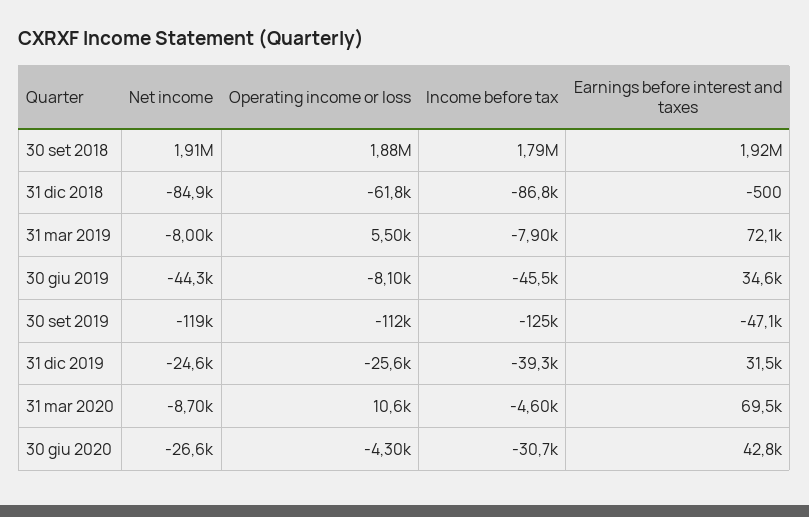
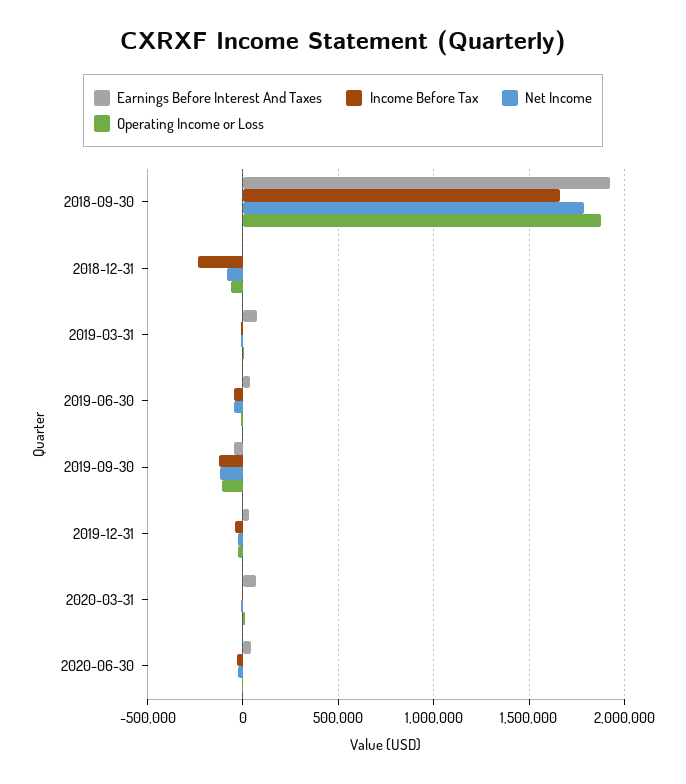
  {
    "Net income": {
-     "30 set 2018": 1910000,
+     "30 set 2018": 1800000,
      "31 dic 2018": -84900,
      "31 mar 2019": -8000,
      "30 giu 2019": -44300,
      "30 set 2019": -119000,
      "31 dic 2019": -24600,
      "31 mar 2020": -8700,
      "30 giu 2020": -26600
    },
    "Operating income or loss": {
      "30 set 2018": 1880000,
      "31 dic 2018": -61800,
      "31 mar 2019": 5500,
      "30 giu 2019": -8100,
      "30 set 2019": -112000,
      "31 dic 2019": -25600,
      "31 mar 2020": 10600,
      "30 giu 2020": -4300
    },
    "Income before tax": {
-     "30 set 2018": 1790000,
+     "30 set 2018": 1650000,
-     "31 dic 2018": -86800,
+     "31 dic 2018": -250000,
      "31 mar 2019": -7900,
      "30 giu 2019": -45500,
      "30 set 2019": -125000,
      "31 dic 2019": -39300,
      "31 mar 2020": -4600,
      "30 giu 2020": -30700
    },
    "Earnings before interest and taxes": {
      "30 set 2018": 1920000,
      "31 dic 2018": -500,
      "31 mar 2019": 72100,
      "30 giu 2019": 34600,
      "30 set 2019": -47100,
      "31 dic 2019": 31500,
      "31 mar 2020": 69500,
      "30 giu 2020": 42800
    }
  }

